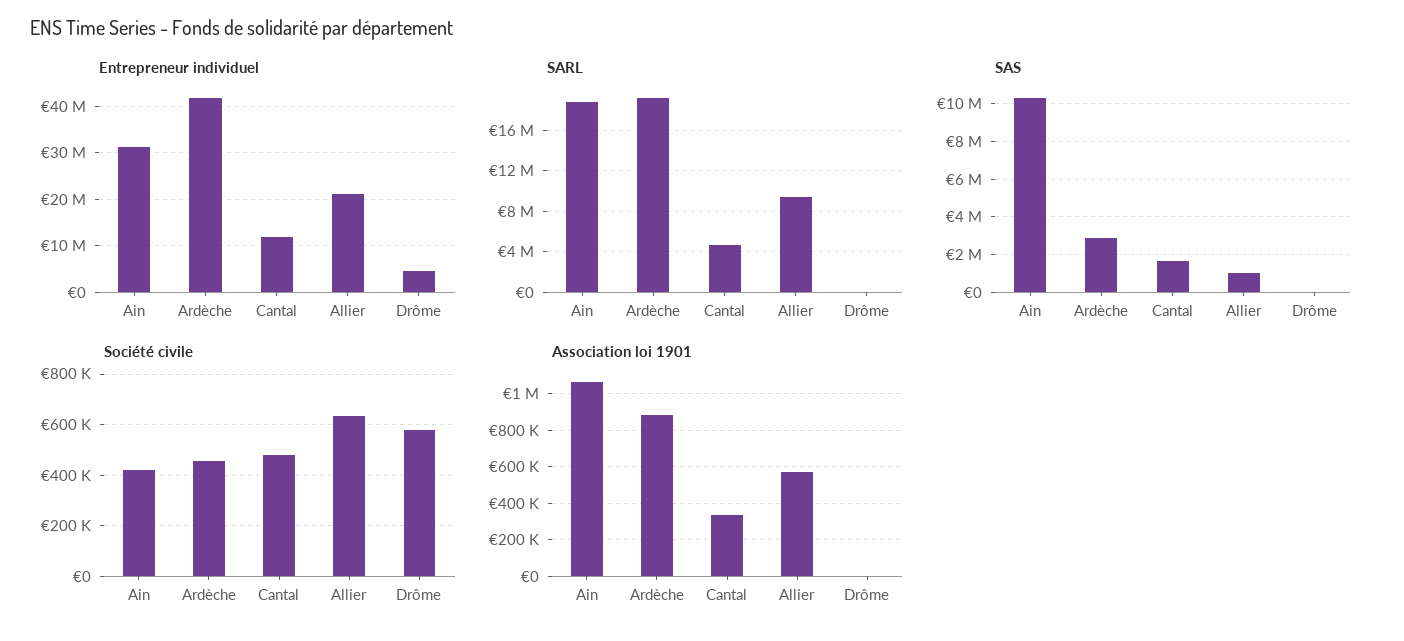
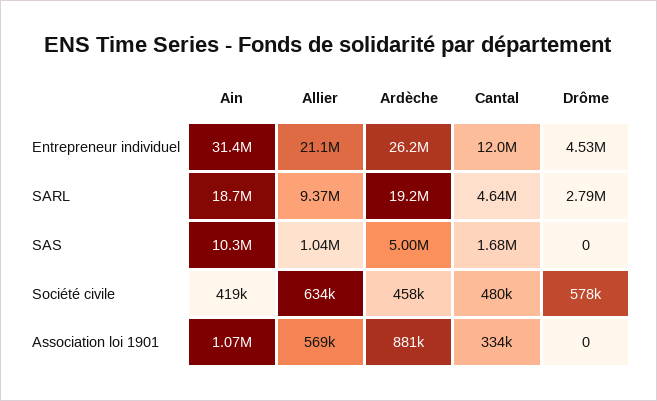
  {
    "Entrepreneur individuel": {
      "Ain": 31400000,
-     "Ardèche": 42000000,
+     "Ardèche": 26200000,
      "Cantal": 12000000,
      "Allier": 21100000,
      "Drôme": 4530000
    },
    "SARL": {
      "Ain": 18700000,
      "Ardèche": 19200000,
      "Cantal": 4640000,
      "Allier": 9370000,
-     "Drôme": 0
+     "Drôme": 2790000
    },
    "SAS": {
      "Ain": 10300000,
-     "Ardèche": 3000000,
+     "Ardèche": 5000000,
      "Cantal": 1680000,
      "Allier": 1040000,
      "Drôme": 0
    },
    "Société civile": {
      "Ain": 419000,
      "Ardèche": 458000,
      "Cantal": 480000,
      "Allier": 634000,
      "Drôme": 578000
    },
    "Association loi 1901": {
      "Ain": 1070000,
      "Ardèche": 881000,
      "Cantal": 334000,
      "Allier": 569000,
      "Drôme": 0
    }
  }

